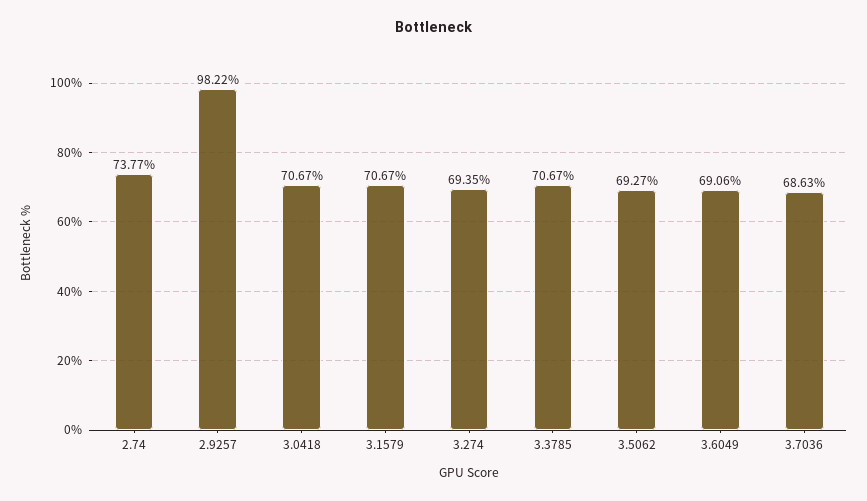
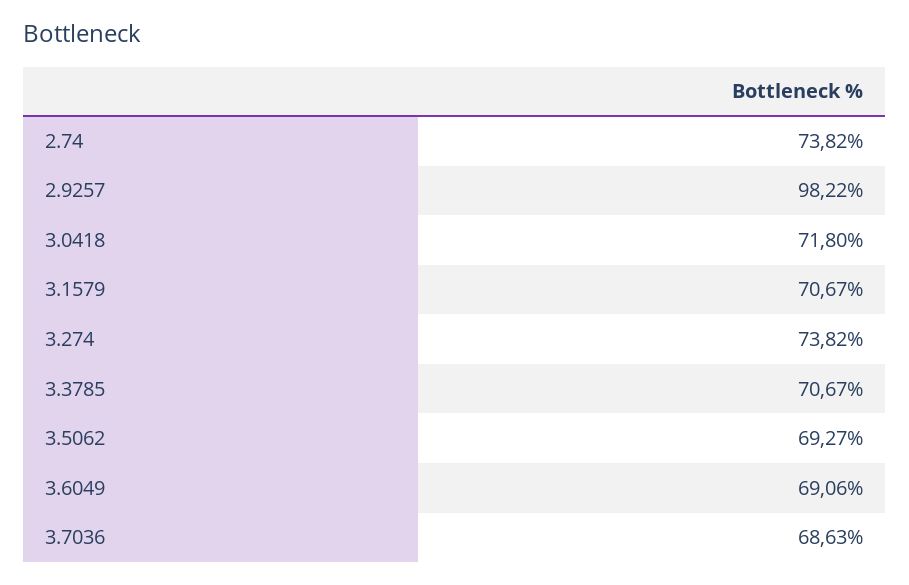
  {
-   "2.74": 73.77,
+   "2.74": 73.82,
    "2.9257": 98.22,
-   "3.0418": 70.67,
+   "3.0418": 71.8,
    "3.1579": 70.67,
-   "3.274": 69.35,
+   "3.274": 73.82,
    "3.3785": 70.67,
    "3.5062": 69.27,
    "3.6049": 69.06,
    "3.7036": 68.63
  }

